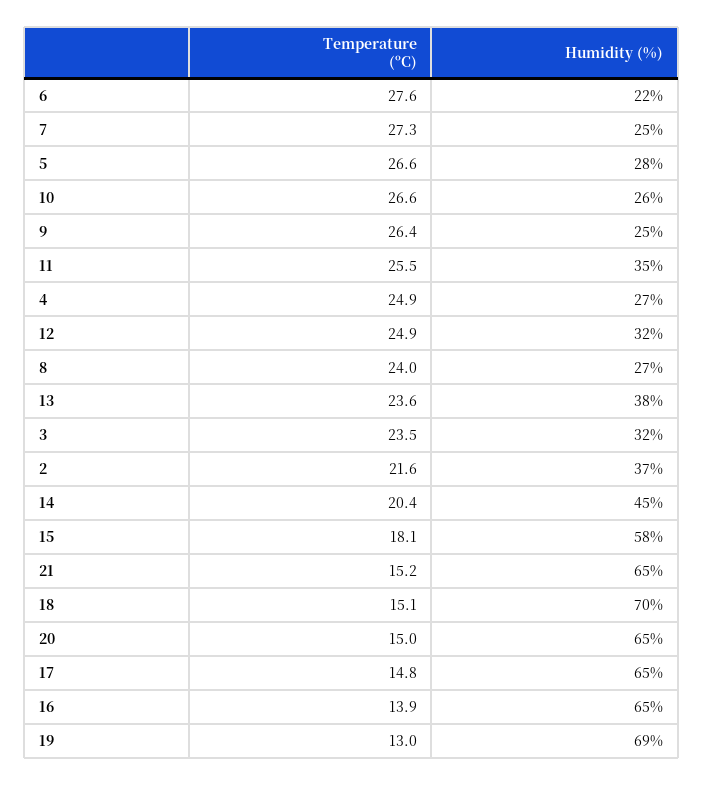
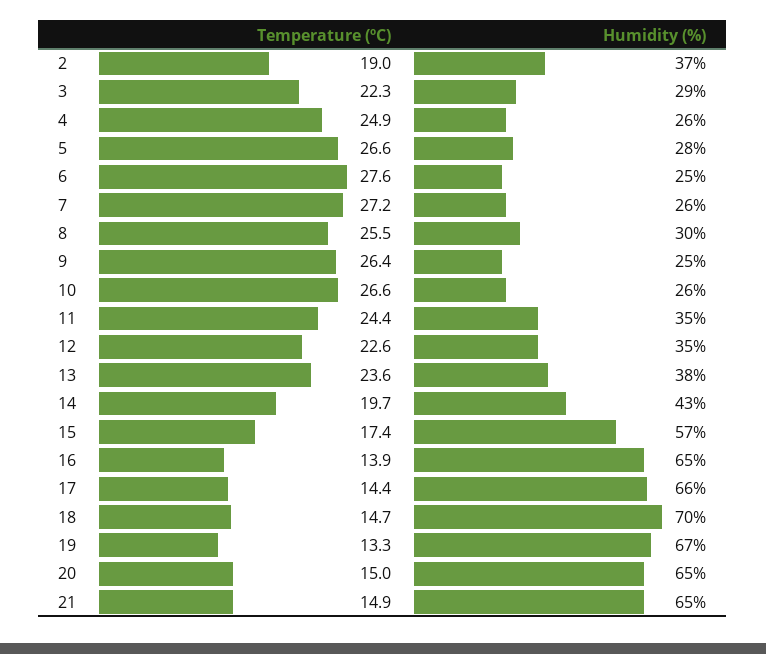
  {
    "Temperature (ºC)": {
      "6": 27.6,
-     "7": 27.3,
+     "7": 27.2,
      "5": 26.6,
      "10": 26.6,
      "9": 26.4,
-     "11": 25.5,
+     "11": 24.4,
      "4": 24.9,
-     "12": 24.9,
+     "12": 22.6,
-     "8": 24,
+     "8": 25.5,
      "13": 23.6,
-     "3": 23.5,
+     "3": 22.3,
-     "2": 21.6,
+     "2": 19,
-     "14": 20.4,
+     "14": 19.7,
-     "15": 18.1,
+     "15": 17.4,
-     "21": 15.2,
+     "21": 14.9,
-     "18": 15.1,
+     "18": 14.7,
      "20": 15,
-     "17": 14.8,
+     "17": 14.4,
      "16": 13.9,
-     "19": 13
+     "19": 13.3
    },
    "Humidity (%)": {
-     "6": 22,
+     "6": 25,
-     "7": 25,
+     "7": 26,
      "5": 28,
      "10": 26,
      "9": 25,
      "11": 35,
-     "4": 27,
+     "4": 26,
-     "12": 32,
+     "12": 35,
-     "8": 27,
+     "8": 30,
      "13": 38,
-     "3": 32,
+     "3": 29,
      "2": 37,
-     "14": 45,
+     "14": 43,
-     "15": 58,
+     "15": 57,
      "21": 65,
      "18": 70,
      "20": 65,
-     "17": 65,
+     "17": 66,
      "16": 65,
-     "19": 69
+     "19": 67
    }
  }

